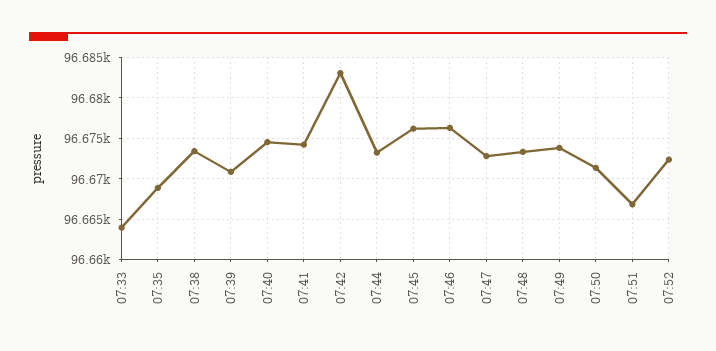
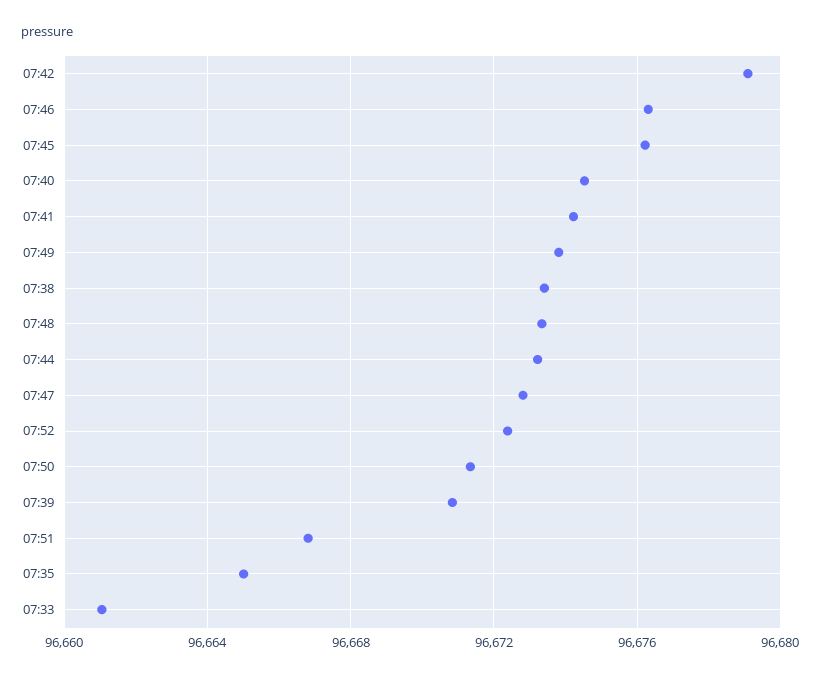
  {
-   "07:33": 96664,
+   "07:33": 96661,
-   "07:35": 96669,
+   "07:35": 96665,
    "07:38": 96673.5,
    "07:39": 96671,
    "07:40": 96674.5,
    "07:41": 96674,
-   "07:42": 96683,
+   "07:42": 96679,
    "07:44": 96673,
    "07:45": 96676,
    "07:46": 96676.5,
    "07:47": 96673,
    "07:48": 96673.5,
    "07:49": 96674,
    "07:50": 96671.5,
    "07:51": 96667,
    "07:52": 96672.5
  }

